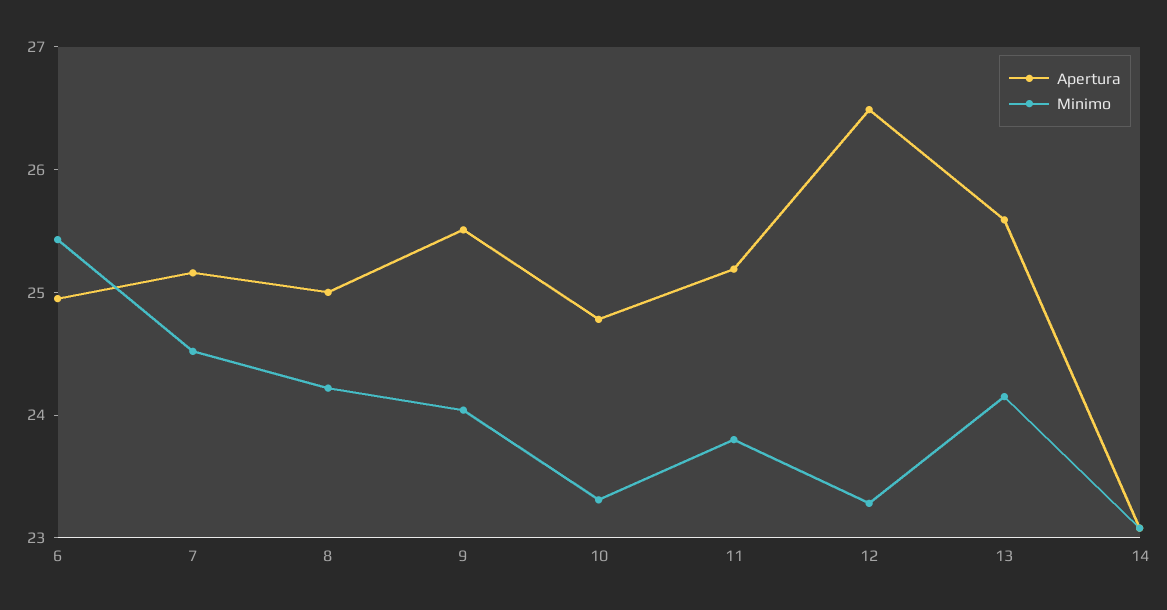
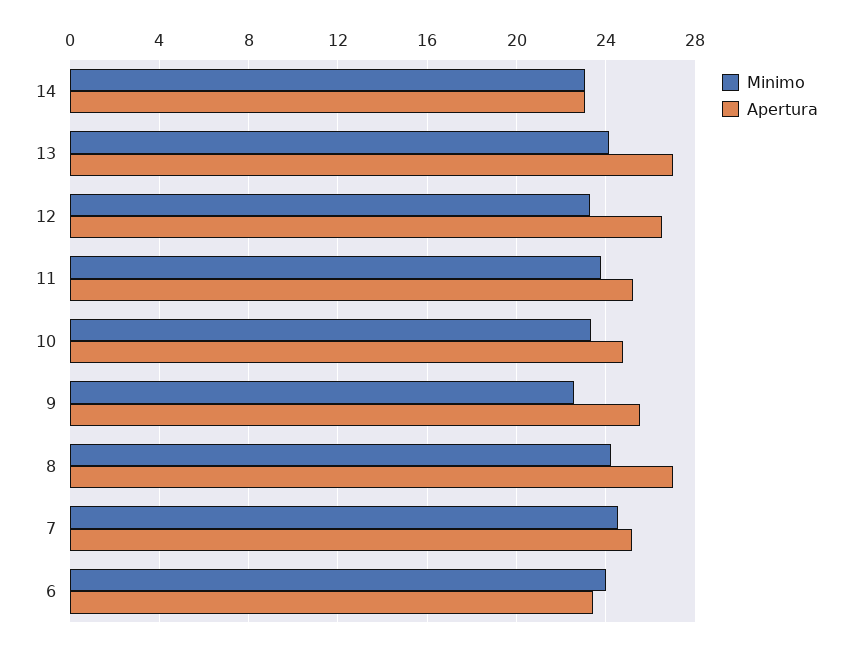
  {
    "Apertura": {
-     "6": 25,
+     "6": 23.5,
      "7": 25.2,
-     "8": 25,
+     "8": 27,
      "9": 25.6,
      "10": 24.8,
      "11": 25.2,
      "12": 26.4,
-     "13": 25.6,
+     "13": 27,
      "14": 23
    },
    "Minimo": {
-     "6": 25.4,
+     "6": 24,
      "7": 24.6,
      "8": 24.2,
-     "9": 24,
+     "9": 22.5,
      "10": 23.4,
      "11": 23.8,
      "12": 23.2,
      "13": 24.2,
      "14": 23
    }
  }

